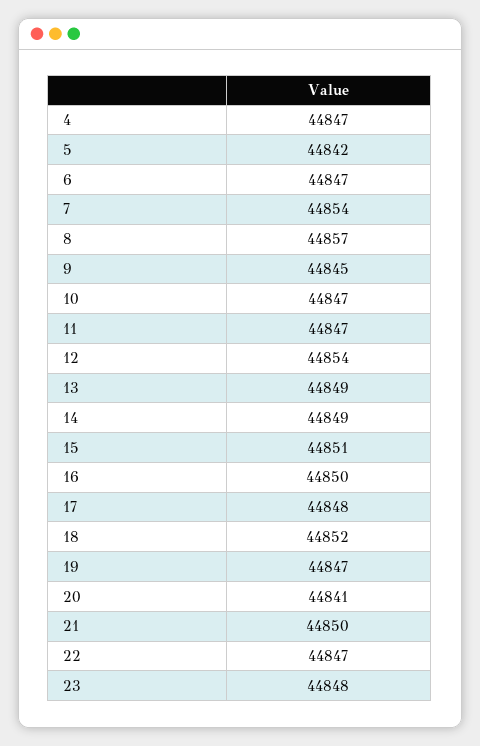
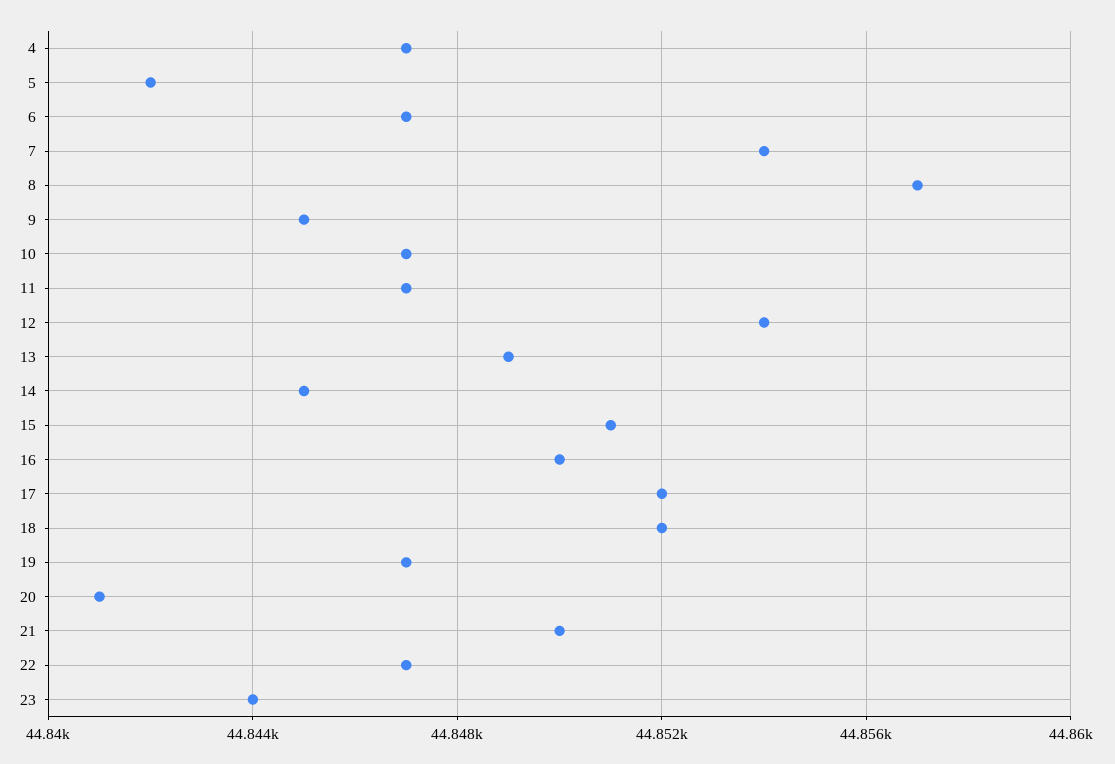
  {
    "4": 44847,
    "5": 44842,
    "6": 44847,
    "7": 44854,
    "8": 44857,
    "9": 44845,
    "10": 44847,
    "11": 44847,
    "12": 44854,
    "13": 44849,
-   "14": 44849,
+   "14": 44845,
    "15": 44851,
    "16": 44850,
-   "17": 44848,
+   "17": 44852,
    "18": 44852,
    "19": 44847,
    "20": 44841,
    "21": 44850,
    "22": 44847,
-   "23": 44848
+   "23": 44844
  }

